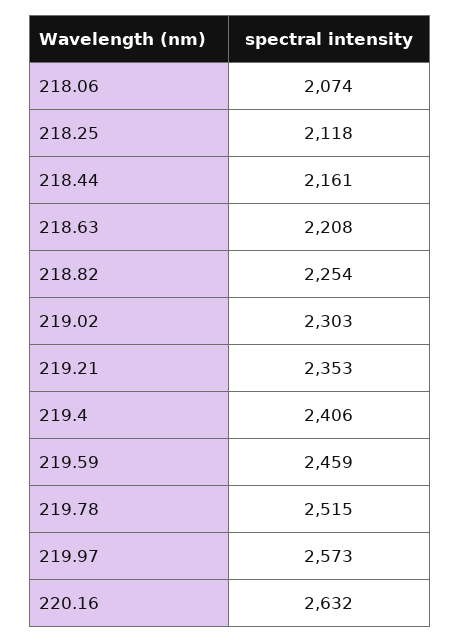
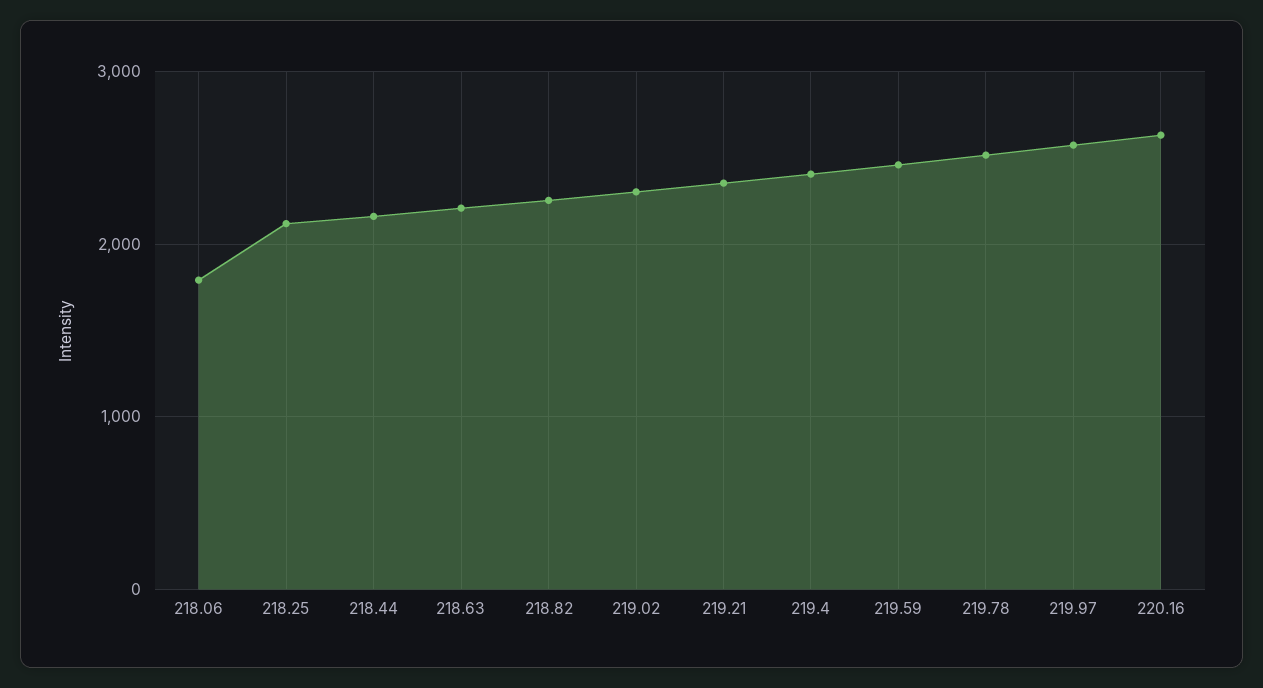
  {
-   "218.06": 2074,
+   "218.06": 1800,
    "218.25": 2118,
    "218.44": 2161,
    "218.63": 2208,
    "218.82": 2254,
    "219.02": 2303,
    "219.21": 2353,
    "219.4": 2406,
    "219.59": 2459,
    "219.78": 2515,
    "219.97": 2573,
    "220.16": 2632
  }

